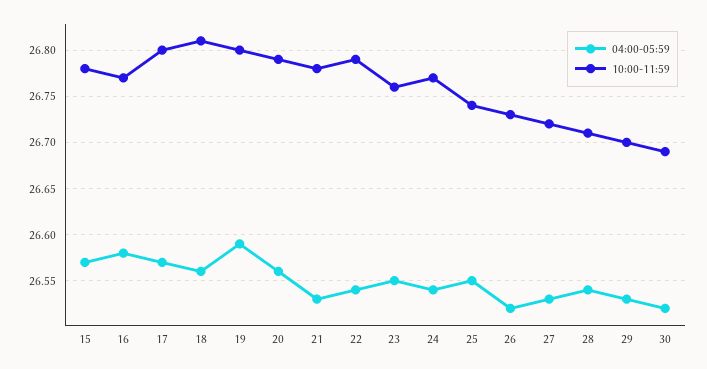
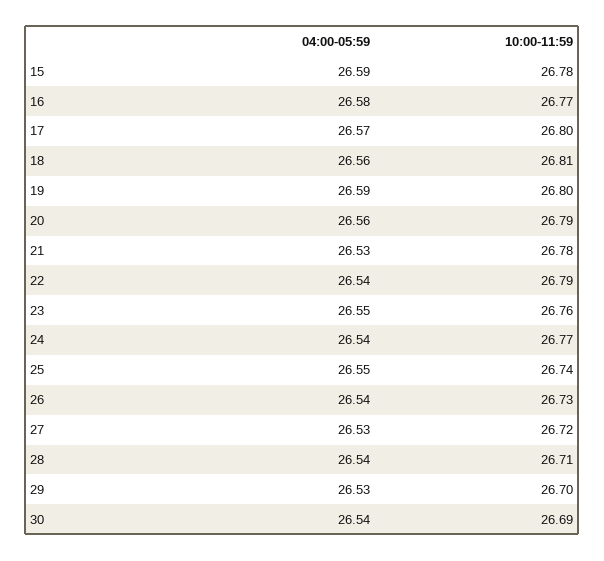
  {
    "04:00-05:59": {
-     "15": 26.57,
+     "15": 26.59,
      "16": 26.58,
      "17": 26.57,
      "18": 26.56,
      "19": 26.59,
      "20": 26.56,
      "21": 26.53,
      "22": 26.54,
      "23": 26.55,
      "24": 26.54,
      "25": 26.55,
-     "26": 26.52,
+     "26": 26.54,
      "27": 26.53,
      "28": 26.54,
      "29": 26.53,
-     "30": 26.52
+     "30": 26.54
    },
    "10:00-11:59": {
      "15": 26.78,
      "16": 26.77,
      "17": 26.8,
      "18": 26.81,
      "19": 26.8,
      "20": 26.79,
      "21": 26.78,
      "22": 26.79,
      "23": 26.76,
      "24": 26.77,
      "25": 26.74,
      "26": 26.73,
      "27": 26.72,
      "28": 26.71,
      "29": 26.7,
      "30": 26.69
    }
  }

